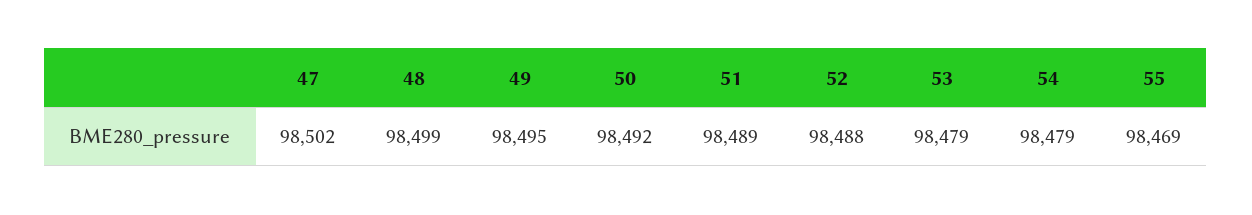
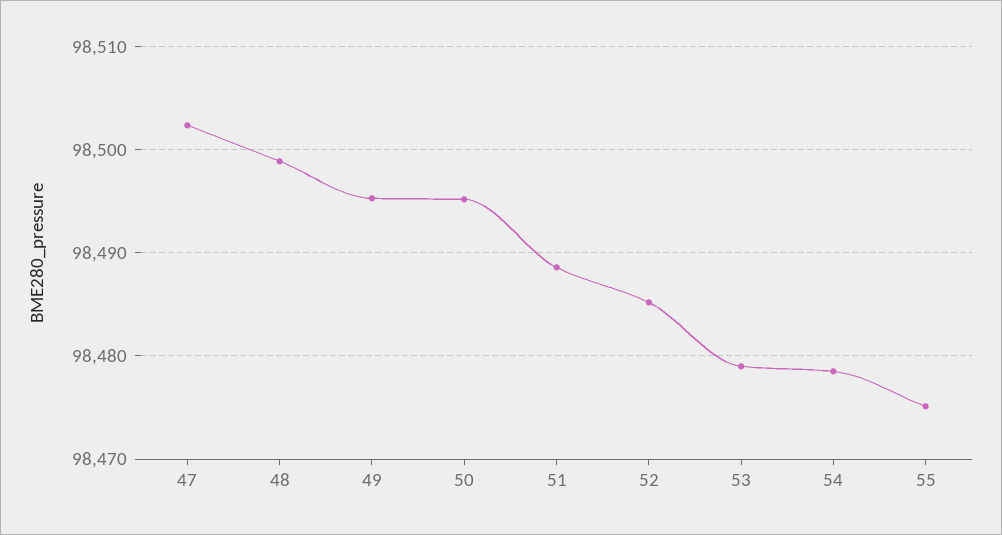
  {
    "47": 98502,
    "48": 98499,
    "49": 98495,
-   "50": 98492,
+   "50": 98495,
    "51": 98489,
-   "52": 98488,
+   "52": 98485,
    "53": 98479,
    "54": 98479,
-   "55": 98469
+   "55": 98475
  }

